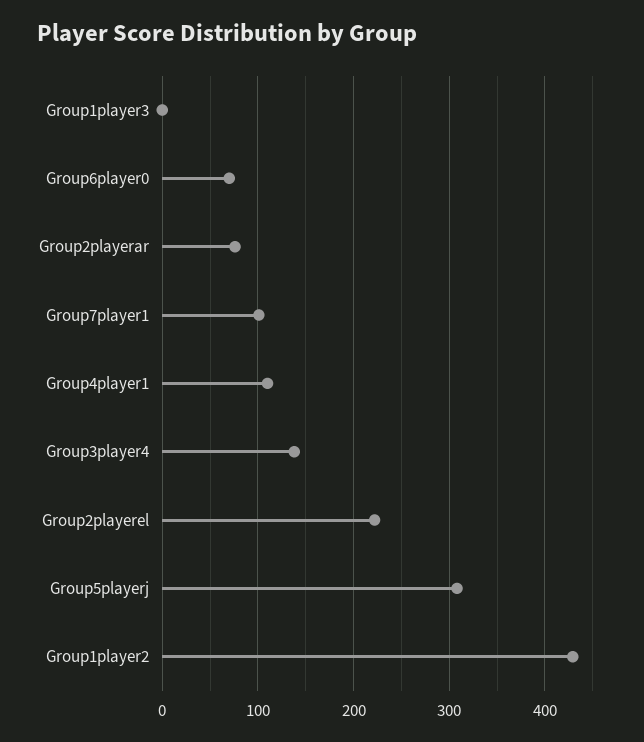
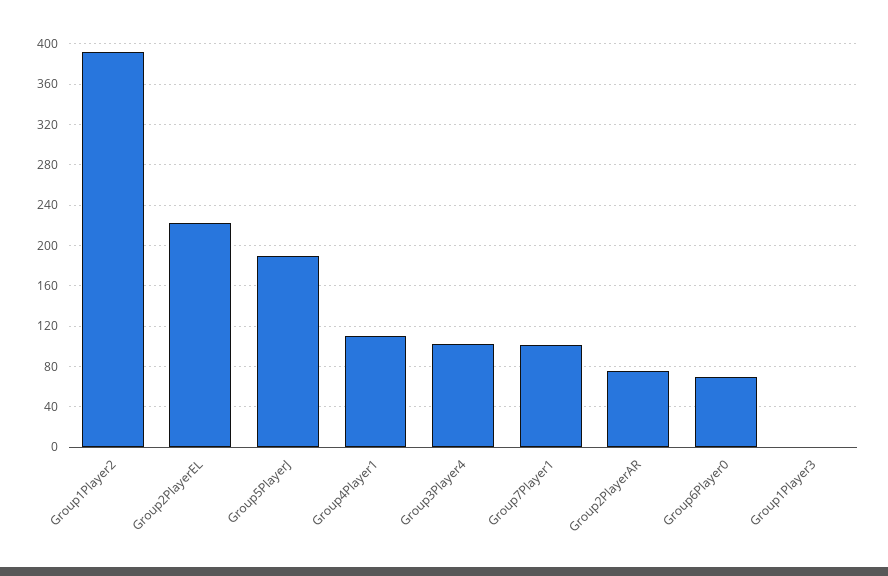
  {
    "Group1player3": 0,
    "Group6player0": 70,
    "Group2playerar": 80,
    "Group7player1": 100,
    "Group4player1": 110,
-   "Group3player4": 140,
+   "Group3player4": 100,
    "Group2playerel": 220,
-   "Group5playerj": 310,
+   "Group5playerj": 190,
-   "Group1player2": 430
+   "Group1player2": 390
  }

